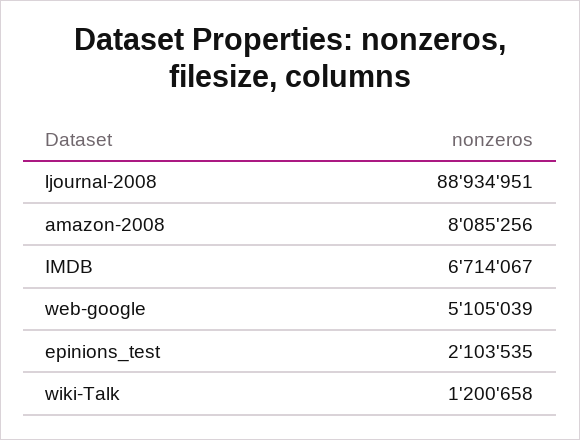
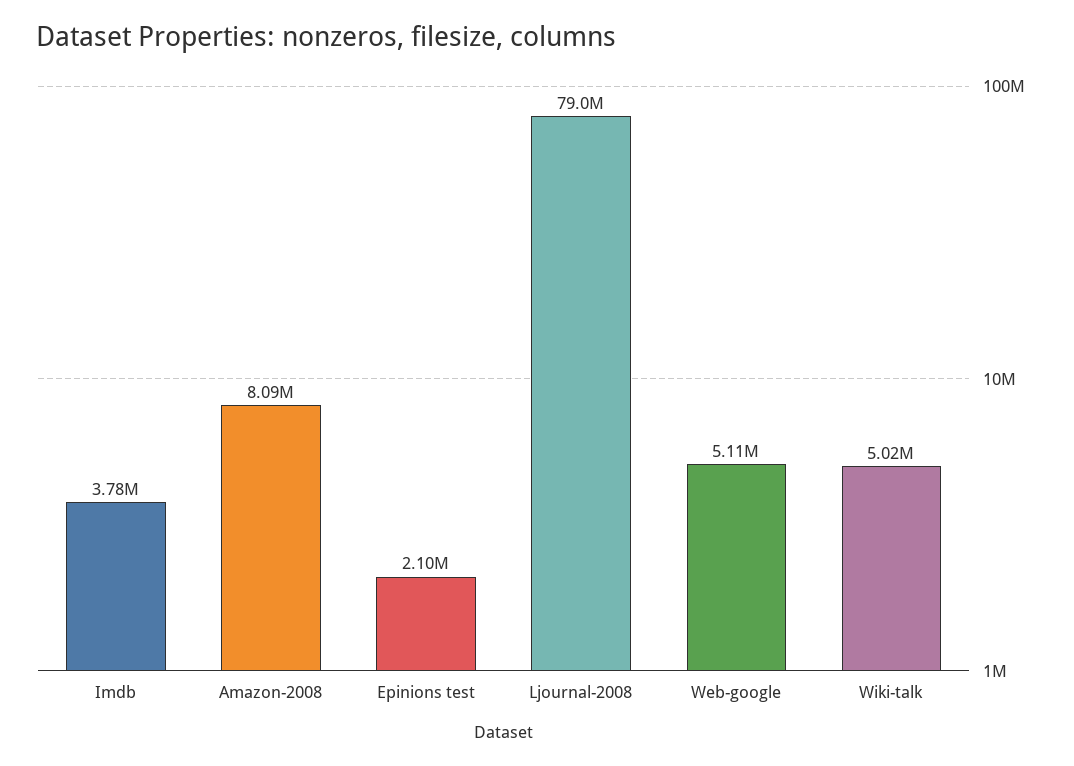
  {
-   "ljournal-2008": 88934951,
+   "ljournal-2008": 79000000,
    "amazon-2008": 8085256,
-   "IMDB": 6714067,
+   "IMDB": 3780000,
    "web-google": 5105039,
    "epinions_test": 2103535,
-   "wiki-Talk": 1200658
+   "wiki-Talk": 5020000
  }

